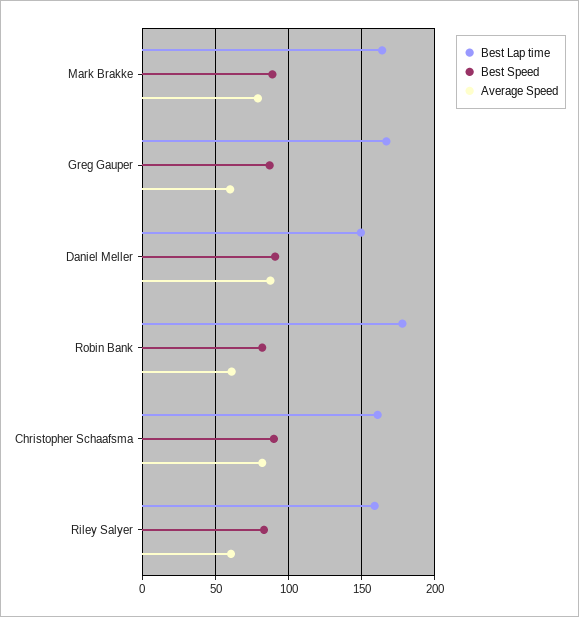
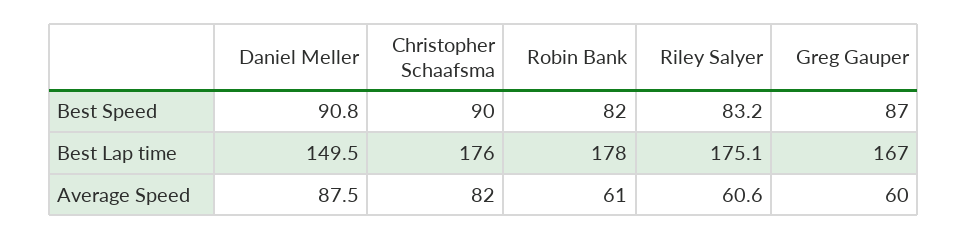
  {
    "Best Lap time": {
-     "Mark Brakke": 165,
      "Greg Gauper": 167,
      "Daniel Meller": 149.5,
      "Robin Bank": 178,
-     "Christopher Schaafsma": 160,
+     "Christopher Schaafsma": 176,
-     "Riley Salyer": 160
+     "Riley Salyer": 175.1
    },
    "Best Speed": {
-     "Mark Brakke": 90,
      "Greg Gauper": 87,
      "Daniel Meller": 90.8,
      "Robin Bank": 82,
      "Christopher Schaafsma": 90,
      "Riley Salyer": 83.2
    },
    "Average Speed": {
-     "Mark Brakke": 80,
      "Greg Gauper": 60,
      "Daniel Meller": 87.5,
      "Robin Bank": 61,
      "Christopher Schaafsma": 82,
      "Riley Salyer": 60.6
    }
  }

